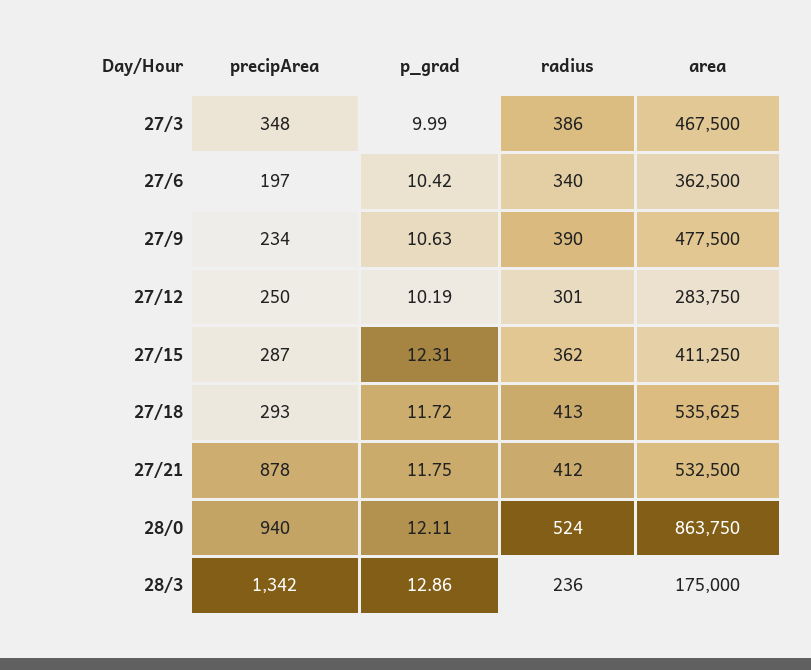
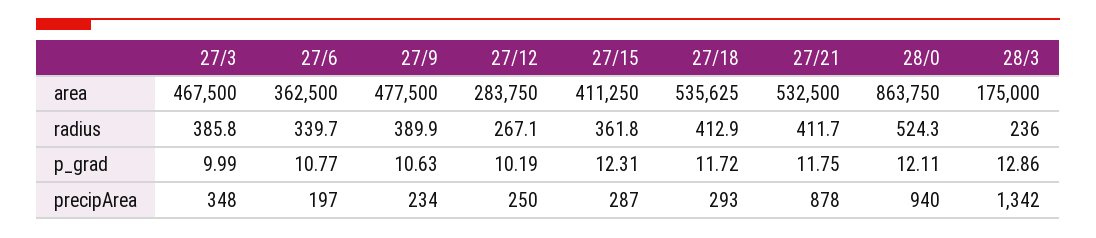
  {
    "precipArea": {
      "27/3": 348,
      "27/6": 197,
      "27/9": 234,
      "27/12": 250,
      "27/15": 287,
      "27/18": 293,
      "27/21": 878,
      "28/0": 940,
      "28/3": 1342
    },
    "p_grad": {
      "27/3": 9.99,
-     "27/6": 10.42,
+     "27/6": 10.77,
      "27/9": 10.63,
      "27/12": 10.19,
      "27/15": 12.31,
      "27/18": 11.72,
      "27/21": 11.75,
      "28/0": 12.11,
      "28/3": 12.86
    },
    "radius": {
      "27/3": 385.8,
      "27/6": 339.7,
      "27/9": 389.9,
-     "27/12": 301,
+     "27/12": 267.1,
      "27/15": 361.8,
      "27/18": 412.9,
      "27/21": 411.7,
      "28/0": 524.3,
      "28/3": 236
    },
    "area": {
      "27/3": 467500,
      "27/6": 362500,
      "27/9": 477500,
      "27/12": 283750,
      "27/15": 411250,
      "27/18": 535625,
      "27/21": 532500,
      "28/0": 863750,
      "28/3": 175000
    }
  }

